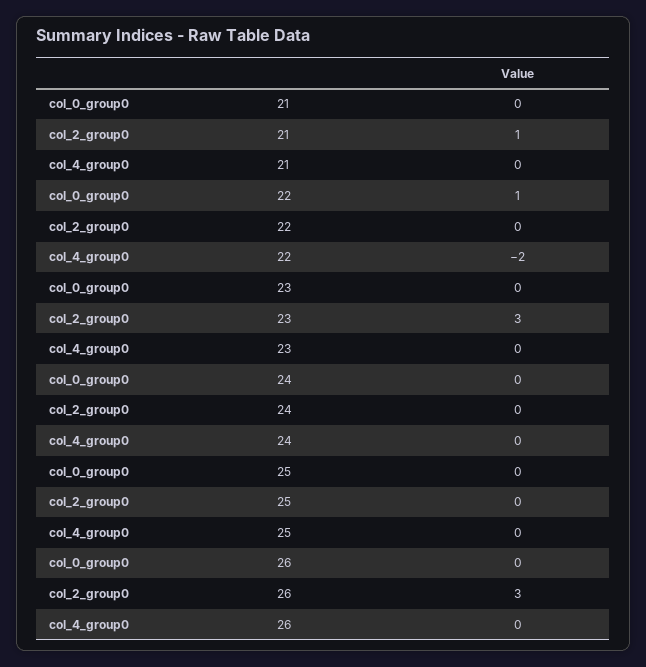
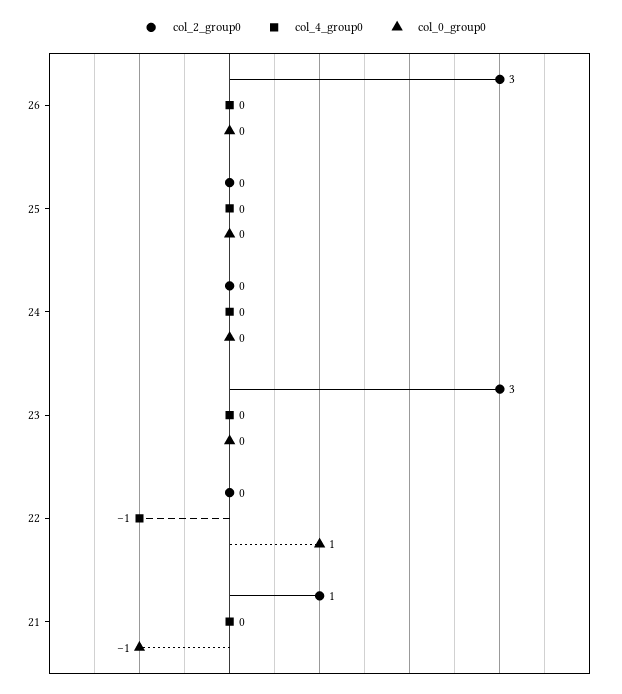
  {
    "col_0_group0": {
-     "21": 0,
+     "21": -1,
      "22": 1,
      "23": 0,
      "24": 0,
      "25": 0,
      "26": 0
    },
    "col_2_group0": {
      "21": 1,
      "22": 0,
      "23": 3,
      "24": 0,
      "25": 0,
      "26": 3
    },
    "col_4_group0": {
      "21": 0,
-     "22": -2,
+     "22": -1,
      "23": 0,
      "24": 0,
      "25": 0,
      "26": 0
    }
  }

